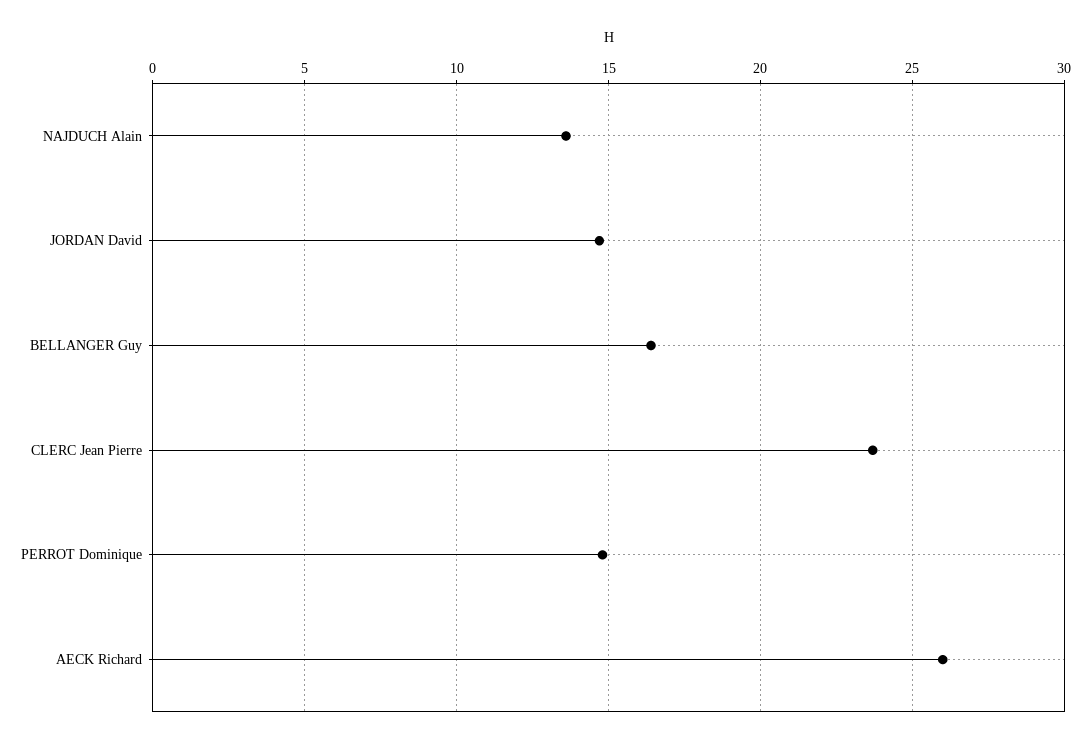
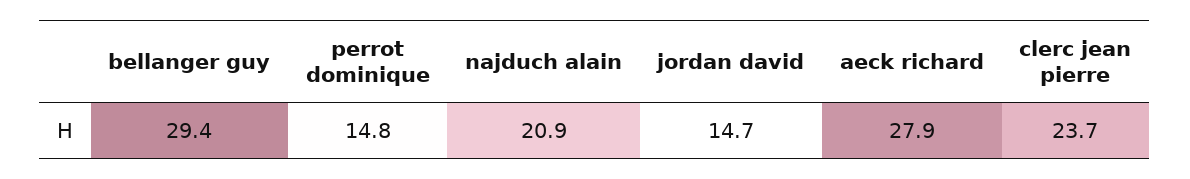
  {
-   "NAJDUCH Alain": 13.5,
+   "NAJDUCH Alain": 20.9,
    "JORDAN David": 14.7,
-   "BELLANGER Guy": 16.5,
+   "BELLANGER Guy": 29.4,
    "CLERC Jean Pierre": 23.7,
    "PERROT Dominique": 14.8,
-   "AECK Richard": 26
+   "AECK Richard": 27.9
  }

